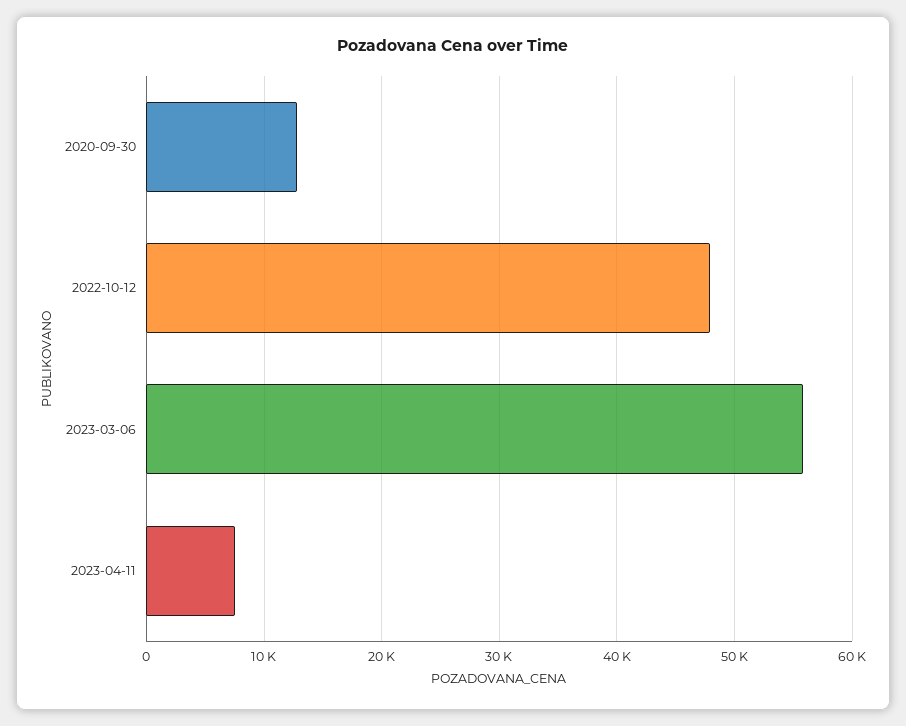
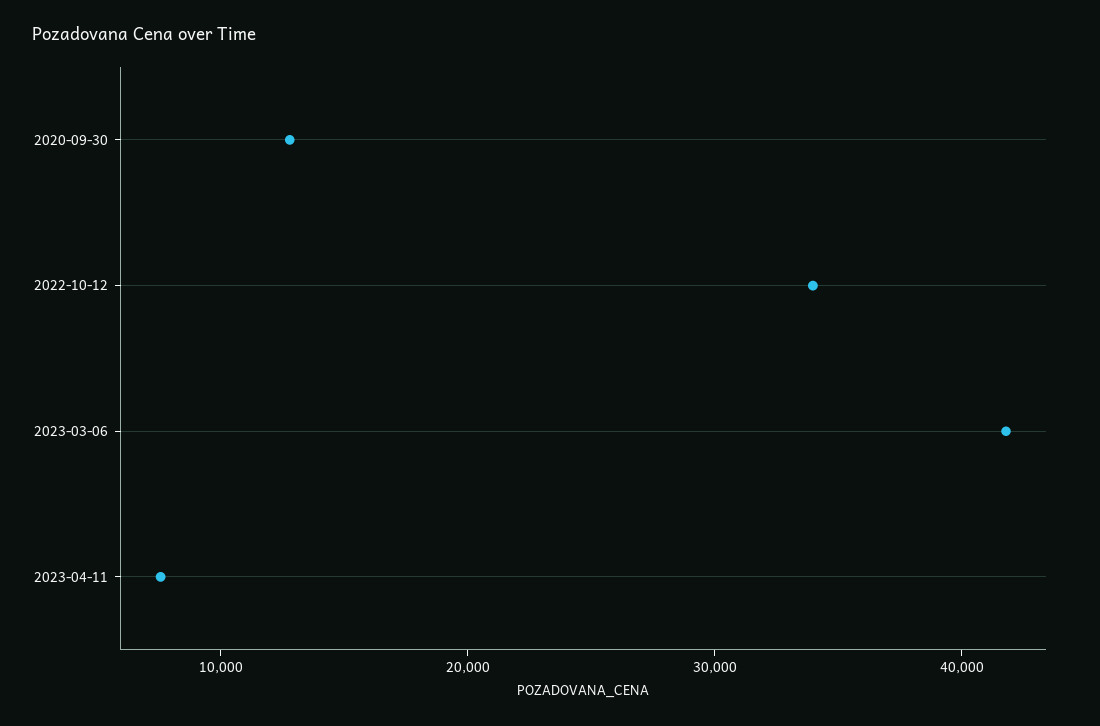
  {
    "2020-09-30": 13000,
-   "2022-10-12": 48000,
+   "2022-10-12": 34000,
-   "2023-03-06": 56000,
+   "2023-03-06": 42000,
    "2023-04-11": 8000
  }

